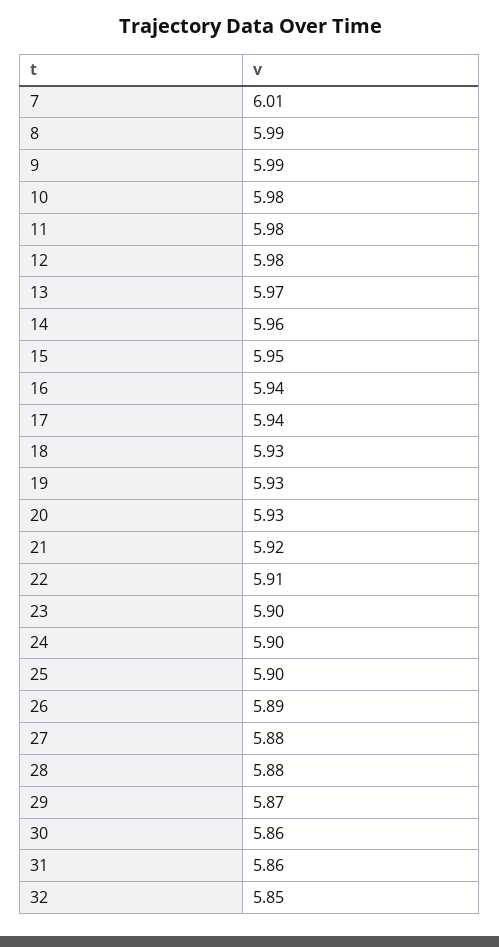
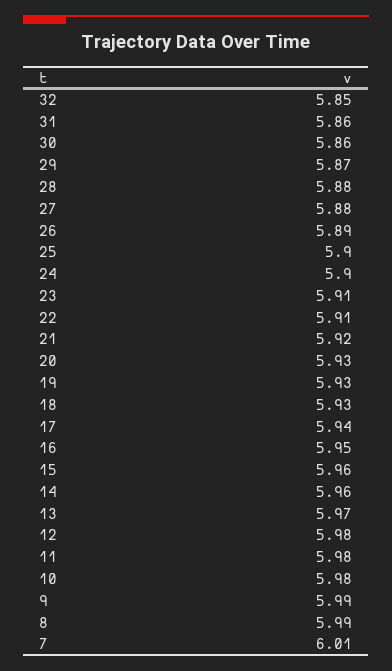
  {
    "7": 6.01,
    "8": 5.99,
    "9": 5.99,
    "10": 5.98,
    "11": 5.98,
    "12": 5.98,
    "13": 5.97,
    "14": 5.96,
-   "15": 5.95,
+   "15": 5.96,
-   "16": 5.94,
+   "16": 5.95,
    "17": 5.94,
    "18": 5.93,
    "19": 5.93,
    "20": 5.93,
    "21": 5.92,
    "22": 5.91,
-   "23": 5.9,
+   "23": 5.91,
    "24": 5.9,
    "25": 5.9,
    "26": 5.89,
    "27": 5.88,
    "28": 5.88,
    "29": 5.87,
    "30": 5.86,
    "31": 5.86,
    "32": 5.85
  }

